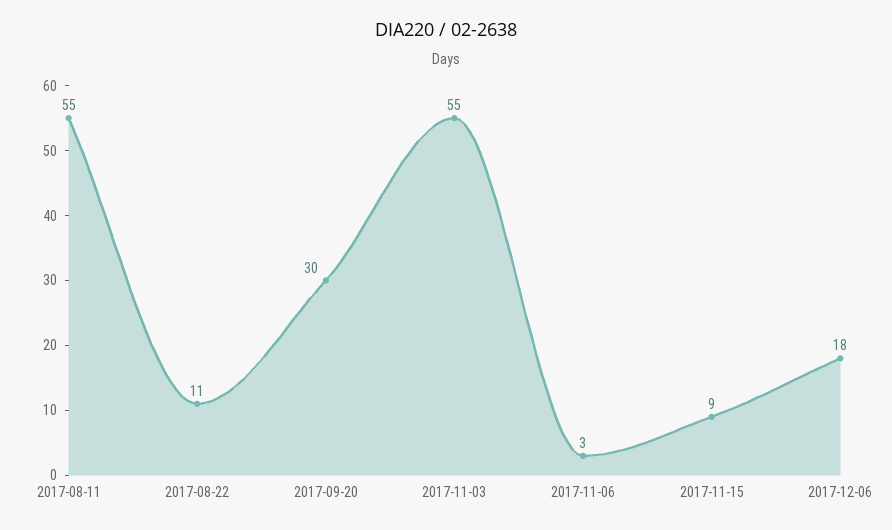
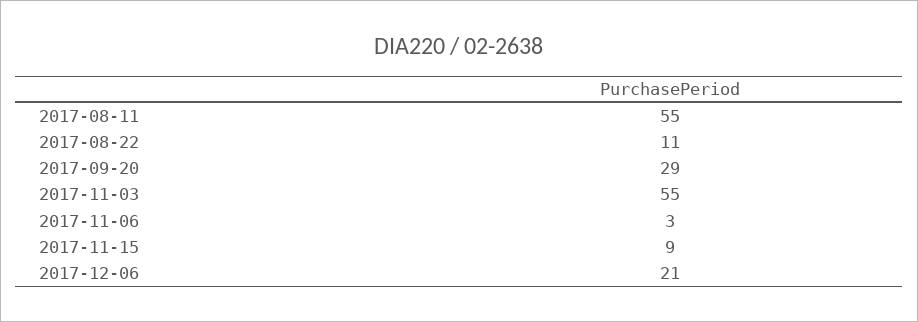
  {
    "2017-08-11": 55,
    "2017-08-22": 11,
-   "2017-09-20": 30,
+   "2017-09-20": 29,
    "2017-11-03": 55,
    "2017-11-06": 3,
    "2017-11-15": 9,
-   "2017-12-06": 18
+   "2017-12-06": 21
  }

